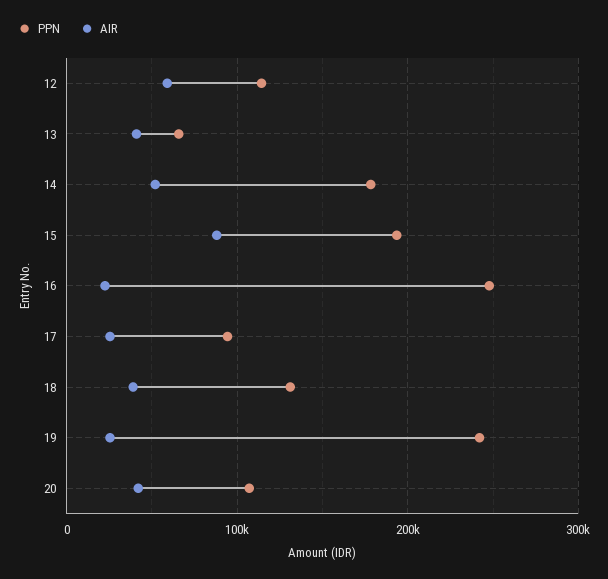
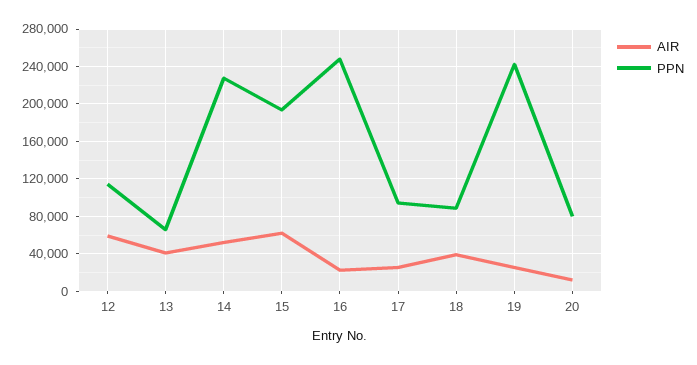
  {
    "PPN": {
      "12": 110000,
      "13": 70000,
-     "14": 180000,
+     "14": 230000,
      "15": 190000,
      "16": 250000,
      "17": 90000,
-     "18": 130000,
+     "18": 90000,
      "19": 240000,
-     "20": 110000
+     "20": 80000
    },
    "AIR": {
      "12": 60000,
      "13": 40000,
      "14": 50000,
-     "15": 90000,
+     "15": 60000,
      "16": 20000,
      "17": 30000,
      "18": 40000,
      "19": 30000,
-     "20": 40000
+     "20": 10000
    }
  }

